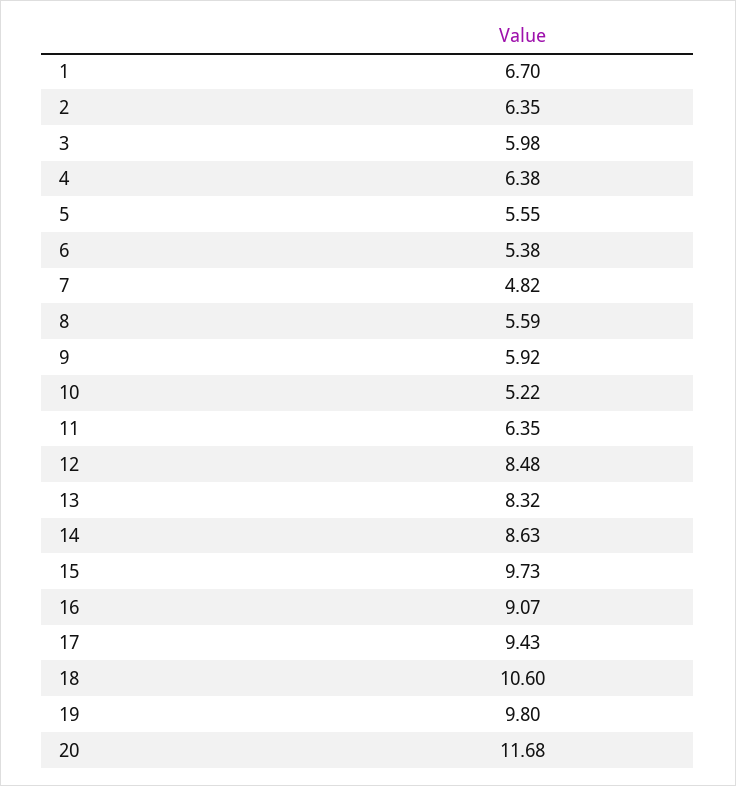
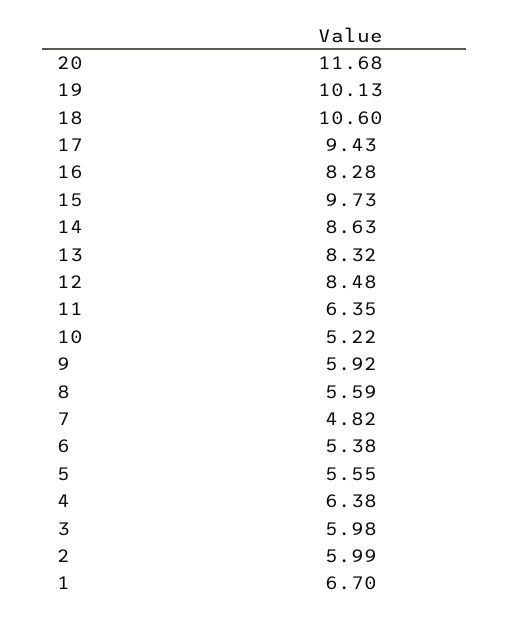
  {
    "1": 6.7,
-   "2": 6.35,
+   "2": 5.99,
    "3": 5.98,
    "4": 6.38,
    "5": 5.55,
    "6": 5.38,
    "7": 4.82,
    "8": 5.59,
    "9": 5.92,
    "10": 5.22,
    "11": 6.35,
    "12": 8.48,
    "13": 8.32,
    "14": 8.63,
    "15": 9.73,
-   "16": 9.07,
+   "16": 8.28,
    "17": 9.43,
    "18": 10.6,
-   "19": 9.8,
+   "19": 10.13,
    "20": 11.68
  }

